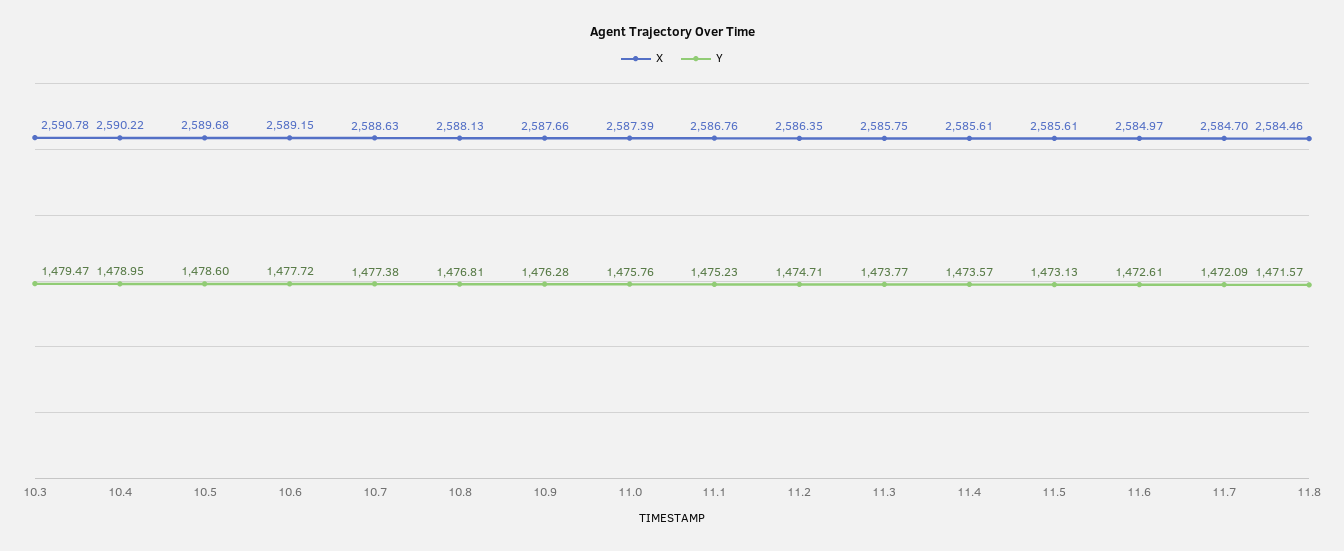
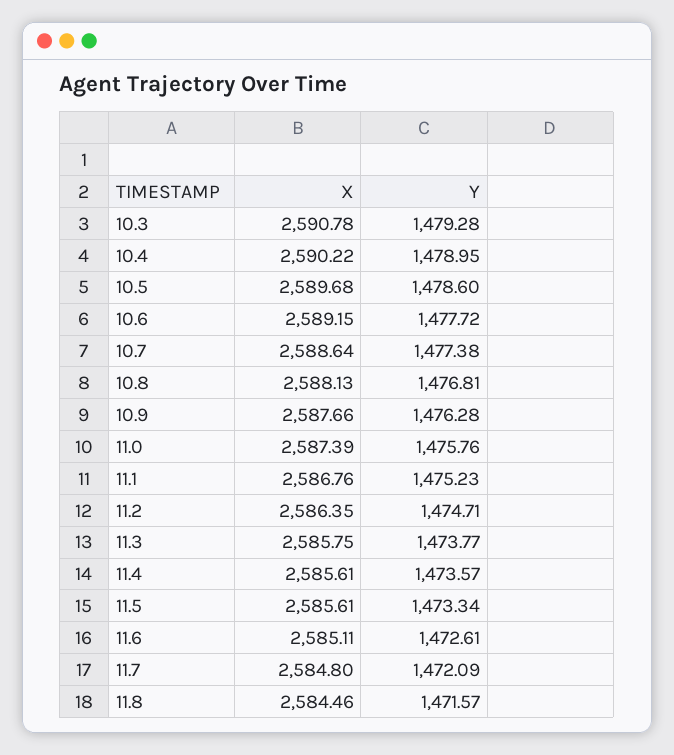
  {
    "X": {
      "10.3": 2590.78,
      "10.4": 2590.22,
      "10.5": 2589.68,
      "10.6": 2589.15,
-     "10.7": 2588.63,
+     "10.7": 2588.64,
      "10.8": 2588.13,
      "10.9": 2587.66,
      "11.0": 2587.39,
      "11.1": 2586.76,
      "11.2": 2586.35,
      "11.3": 2585.75,
      "11.4": 2585.61,
      "11.5": 2585.61,
-     "11.6": 2584.97,
+     "11.6": 2585.11,
-     "11.7": 2584.7,
+     "11.7": 2584.8,
      "11.8": 2584.46
    },
    "Y": {
-     "10.3": 1479.47,
+     "10.3": 1479.28,
      "10.4": 1478.95,
      "10.5": 1478.6,
      "10.6": 1477.72,
      "10.7": 1477.38,
      "10.8": 1476.81,
      "10.9": 1476.28,
      "11.0": 1475.76,
      "11.1": 1475.23,
      "11.2": 1474.71,
      "11.3": 1473.77,
      "11.4": 1473.57,
-     "11.5": 1473.13,
+     "11.5": 1473.34,
      "11.6": 1472.61,
      "11.7": 1472.09,
      "11.8": 1471.57
    }
  }

